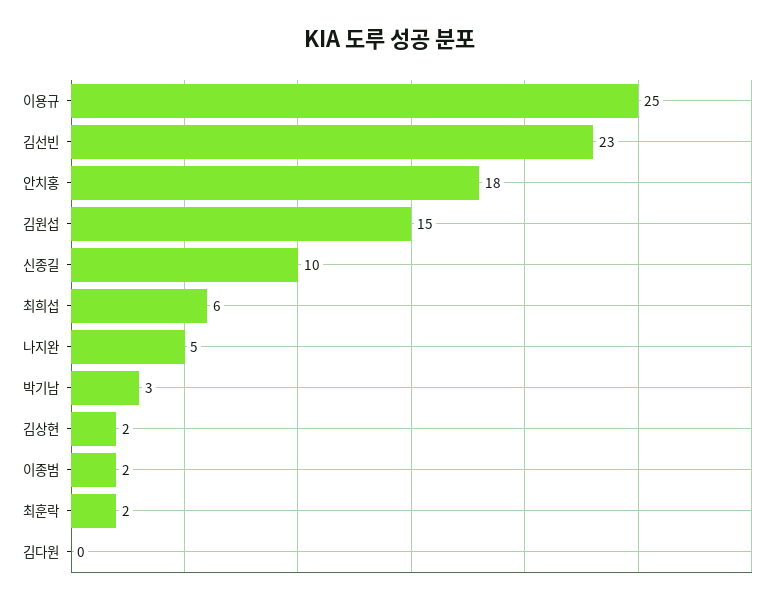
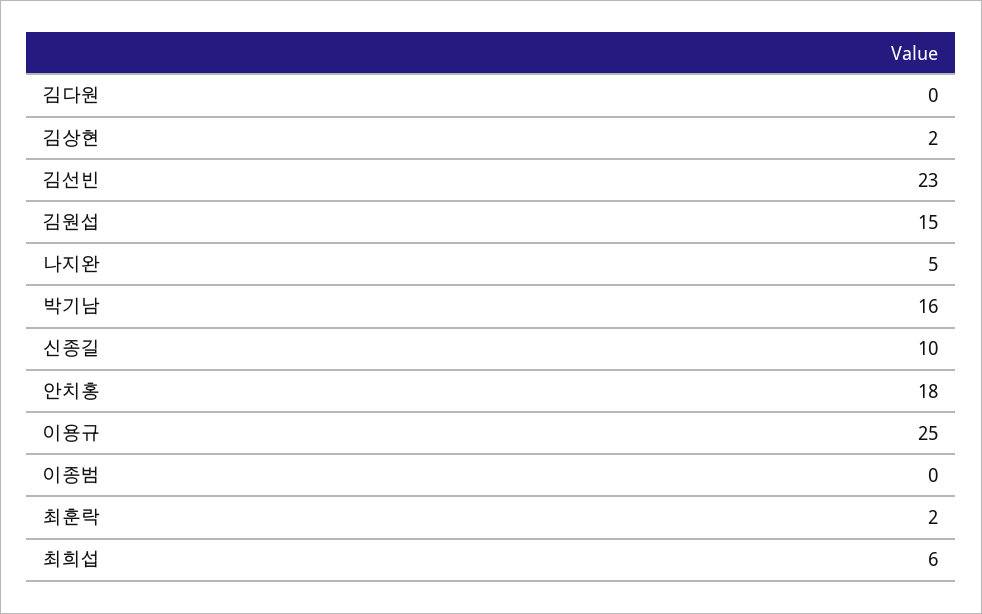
  {
    "이용규": 25,
    "김선빈": 23,
    "안치홍": 18,
    "김원섭": 15,
    "신종길": 10,
    "최희섭": 6,
    "나지완": 5,
-   "박기남": 3,
+   "박기남": 16,
    "김상현": 2,
-   "이종범": 2,
+   "이종범": 0,
    "최훈락": 2,
    "김다원": 0
  }

